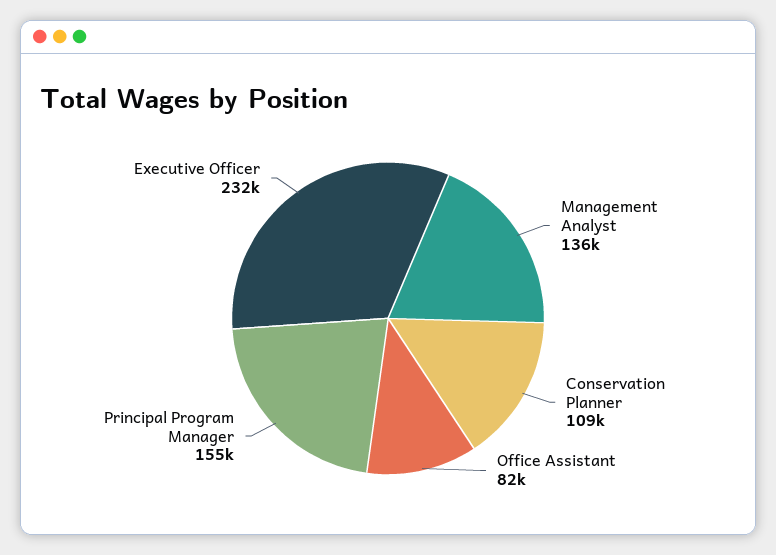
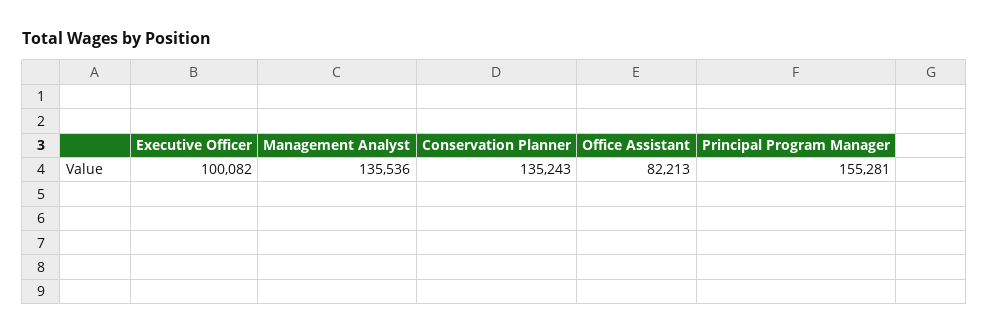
  {
    "Management Analyst": 135536,
-   "Conservation Planner": 109000,
+   "Conservation Planner": 135243,
    "Office Assistant": 82213,
    "Principal Program Manager": 155281,
-   "Executive Officer": 232000
+   "Executive Officer": 100082
  }

